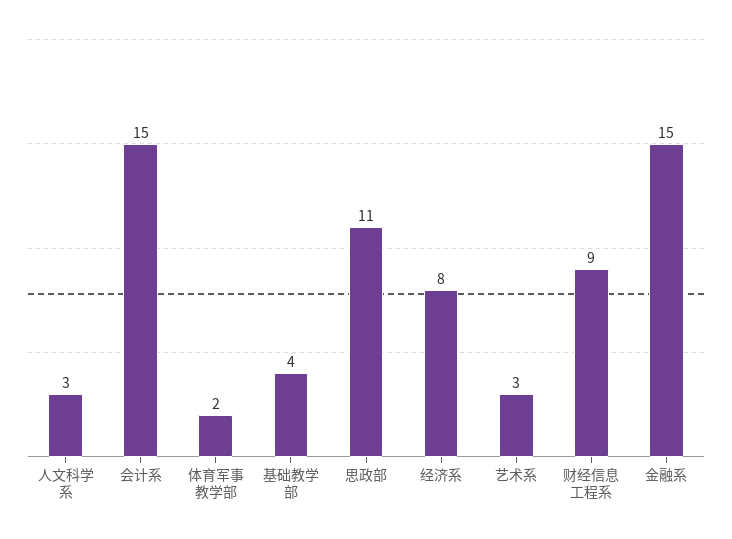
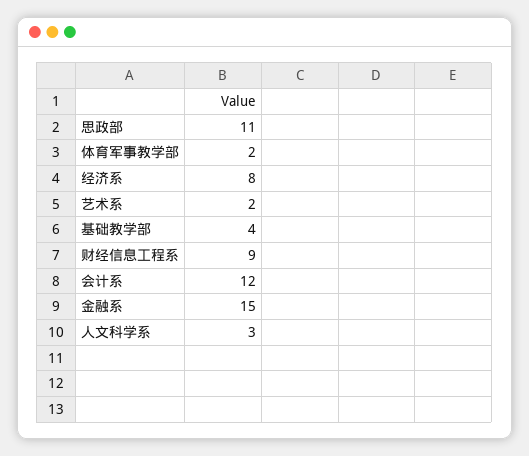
  {
    "人文科学系": 3,
-   "会计系": 15,
+   "会计系": 12,
    "体育军事教学部": 2,
    "基础教学部": 4,
    "思政部": 11,
    "经济系": 8,
-   "艺术系": 3,
+   "艺术系": 2,
    "财经信息工程系": 9,
    "金融系": 15
  }

